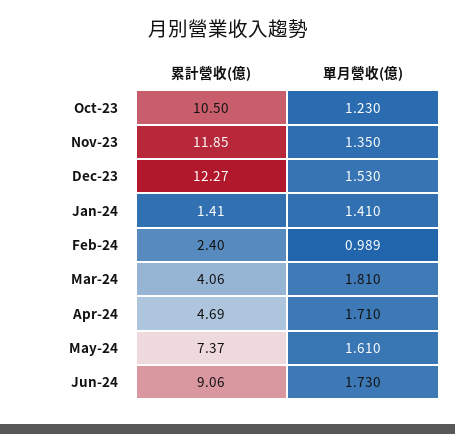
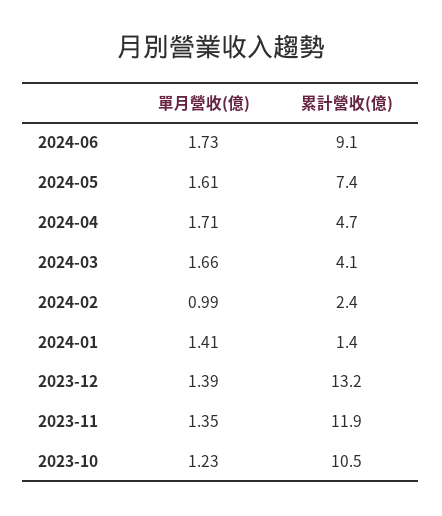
  {
    "累計營收(億)": {
      "Oct-23": 10.5,
      "Nov-23": 11.85,
-     "Dec-23": 12.27,
+     "Dec-23": 13.2,
      "Jan-24": 1.41,
      "Feb-24": 2.4,
      "Mar-24": 4.06,
      "Apr-24": 4.69,
      "May-24": 7.37,
      "Jun-24": 9.06
    },
    "單月營收(億)": {
      "Oct-23": 1.23,
      "Nov-23": 1.35,
-     "Dec-23": 1.53,
+     "Dec-23": 1.39,
      "Jan-24": 1.41,
      "Feb-24": 0.989,
-     "Mar-24": 1.81,
+     "Mar-24": 1.66,
      "Apr-24": 1.71,
      "May-24": 1.61,
      "Jun-24": 1.73
    }
  }

